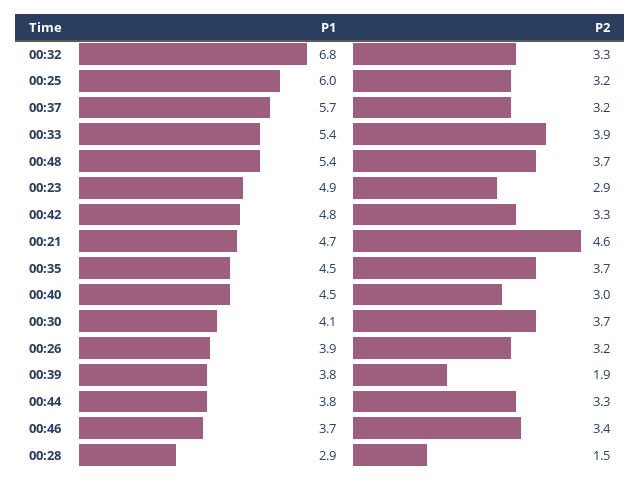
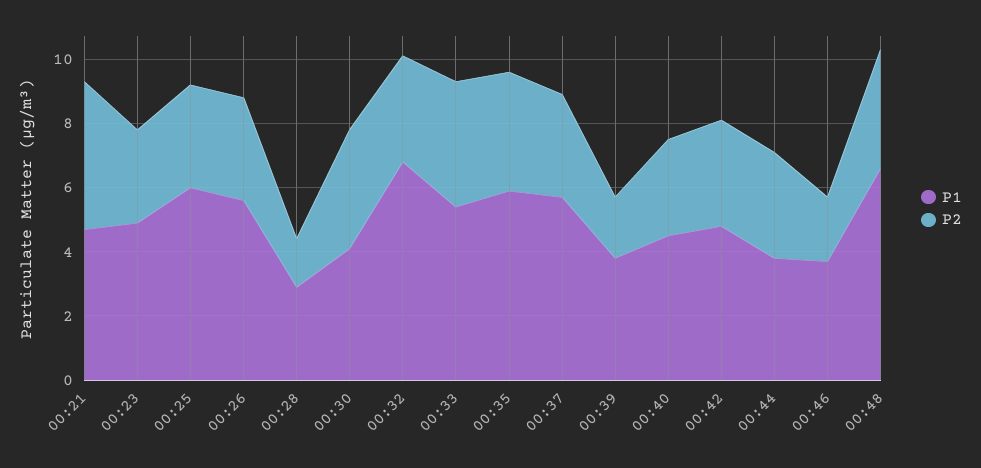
  {
    "P1": {
      "00:32": 6.8,
      "00:25": 6,
      "00:37": 5.7,
      "00:33": 5.4,
-     "00:48": 5.4,
+     "00:48": 6.5,
      "00:23": 4.9,
      "00:42": 4.8,
      "00:21": 4.7,
-     "00:35": 4.5,
+     "00:35": 6,
      "00:40": 4.5,
      "00:30": 4.1,
-     "00:26": 3.9,
+     "00:26": 5.5,
      "00:39": 3.8,
      "00:44": 3.8,
      "00:46": 3.7,
      "00:28": 2.9
    },
    "P2": {
      "00:32": 3.3,
      "00:25": 3.2,
      "00:37": 3.2,
      "00:33": 3.9,
      "00:48": 3.7,
      "00:23": 2.9,
      "00:42": 3.3,
      "00:21": 4.6,
      "00:35": 3.7,
      "00:40": 3,
      "00:30": 3.7,
      "00:26": 3.2,
      "00:39": 1.9,
      "00:44": 3.3,
-     "00:46": 3.4,
+     "00:46": 2,
      "00:28": 1.5
    }
  }

